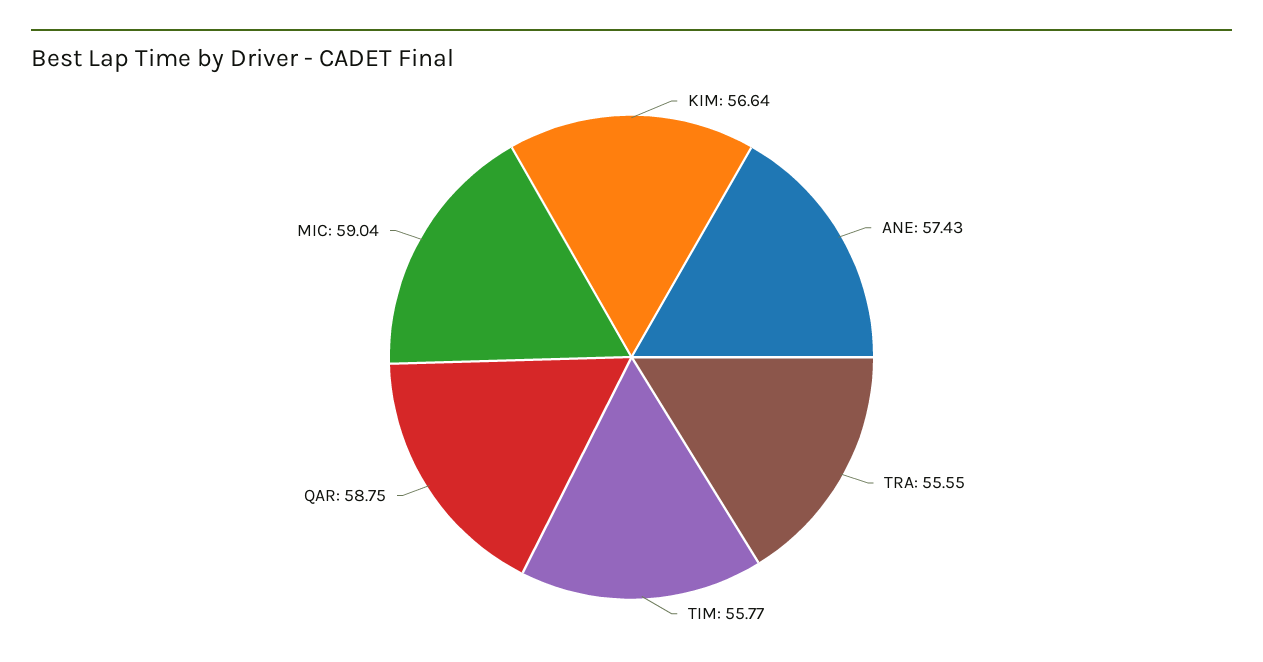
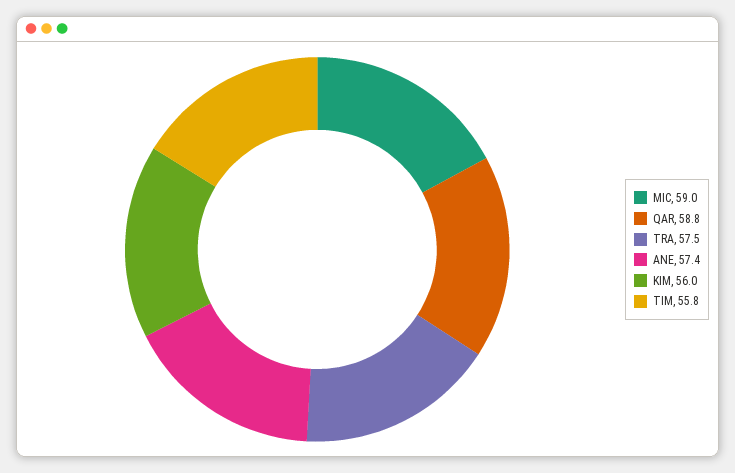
  {
-   "KIM": 56.64,
+   "KIM": 56,
    "ANE": 57.43,
-   "TRA": 55.55,
+   "TRA": 57.5,
    "TIM": 55.77,
    "QAR": 58.75,
    "MIC": 59.04
  }

